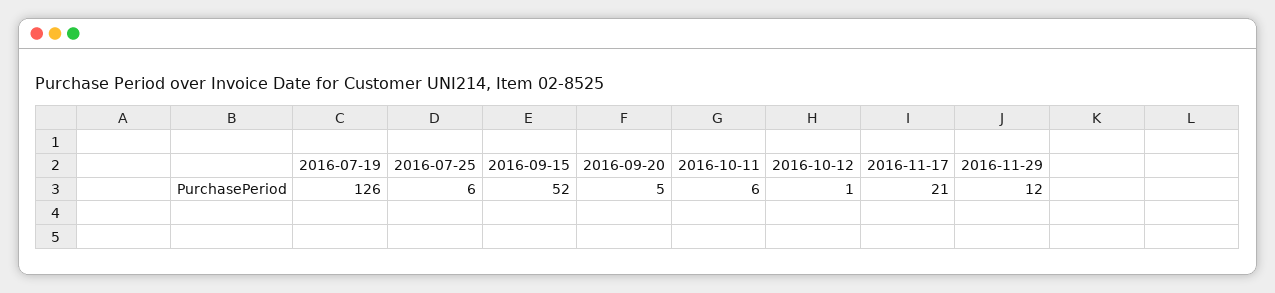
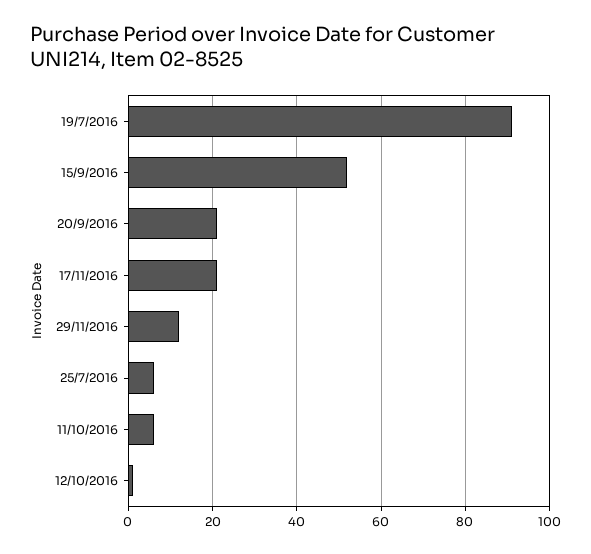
  {
-   "2016-07-19": 126,
+   "2016-07-19": 90,
    "2016-07-25": 6,
    "2016-09-15": 52,
-   "2016-09-20": 5,
+   "2016-09-20": 20,
    "2016-10-11": 6,
    "2016-10-12": 1,
    "2016-11-17": 21,
    "2016-11-29": 12
  }

